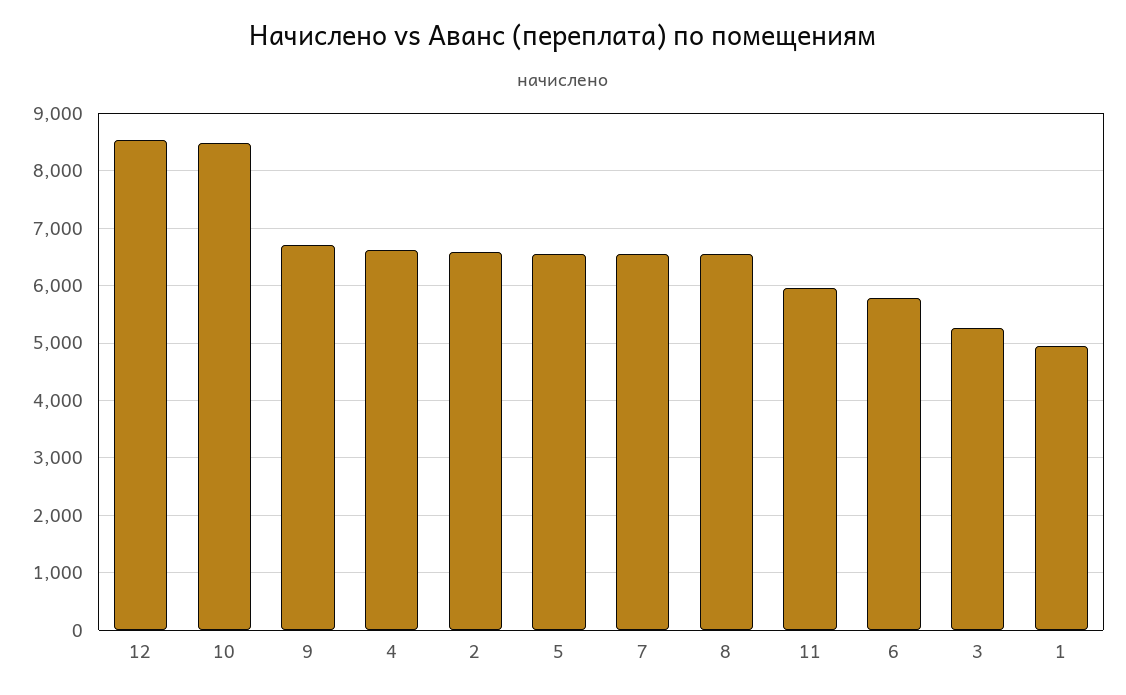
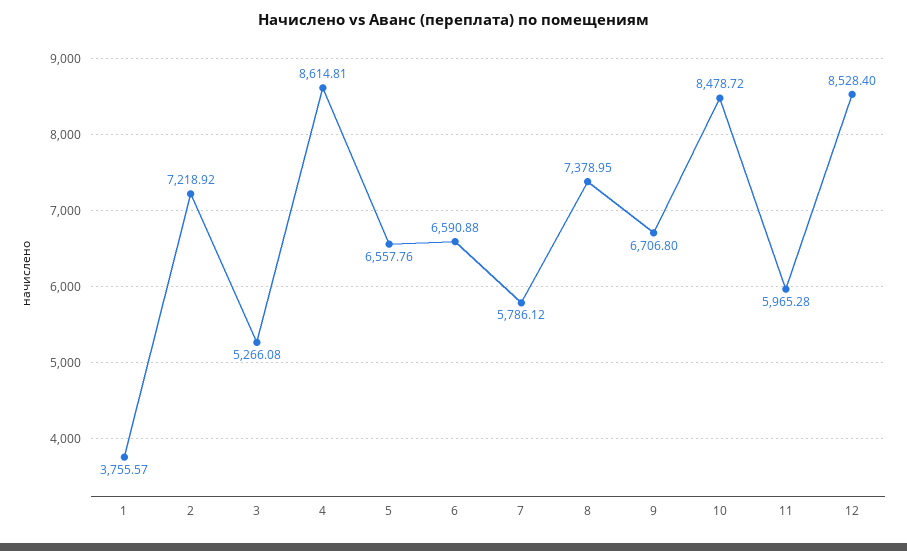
  {
    "12": 8528.4,
    "10": 8478.72,
    "9": 6706.8,
-   "4": 6600,
+   "4": 8614.81,
-   "2": 6600,
+   "2": 7218.92,
    "5": 6557.76,
-   "7": 6600,
+   "7": 5786.12,
-   "8": 6600,
+   "8": 7378.95,
    "11": 5965.28,
-   "6": 5800,
+   "6": 6590.88,
    "3": 5266.08,
-   "1": 5000
+   "1": 3755.57
  }

